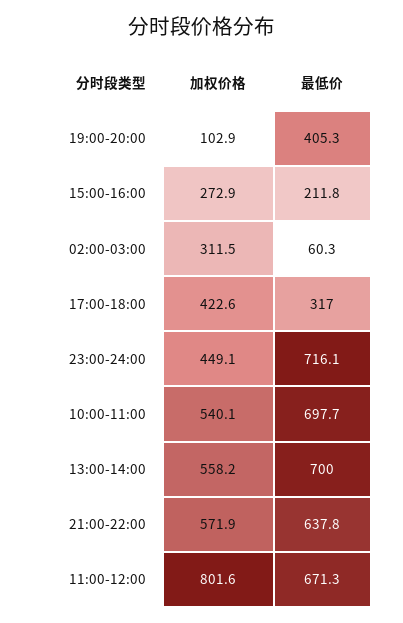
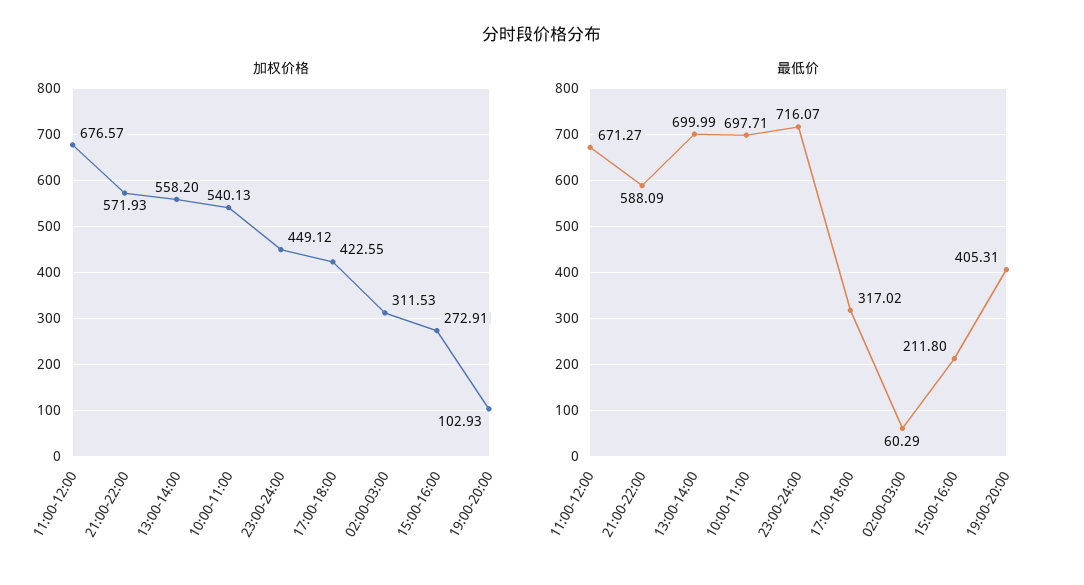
  {
    "加权价格": {
      "19:00-20:00": 102.93,
      "15:00-16:00": 272.91,
      "02:00-03:00": 311.53,
      "17:00-18:00": 422.55,
      "23:00-24:00": 449.12,
      "10:00-11:00": 540.13,
      "13:00-14:00": 558.2,
      "21:00-22:00": 571.93,
-     "11:00-12:00": 801.6
+     "11:00-12:00": 676.57
    },
    "最低价": {
      "19:00-20:00": 405.31,
      "15:00-16:00": 211.8,
      "02:00-03:00": 60.29,
      "17:00-18:00": 317.02,
      "23:00-24:00": 716.07,
      "10:00-11:00": 697.71,
      "13:00-14:00": 699.99,
-     "21:00-22:00": 637.8,
+     "21:00-22:00": 588.09,
      "11:00-12:00": 671.27
    }
  }

